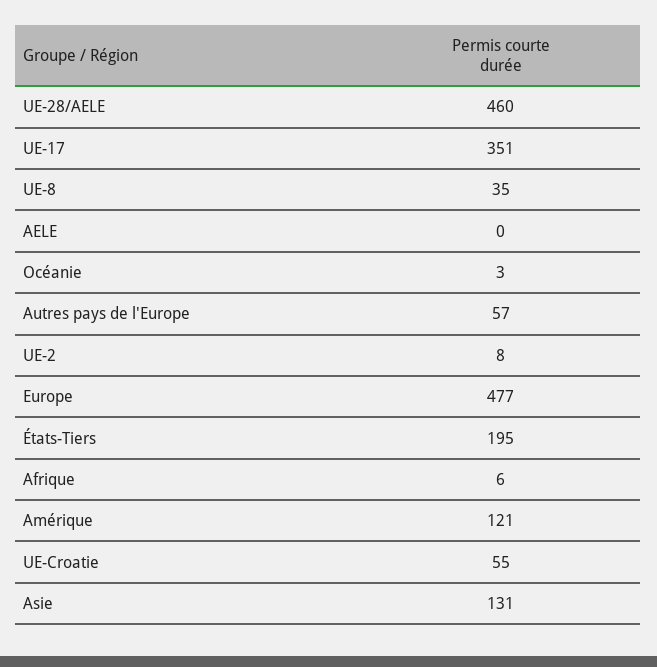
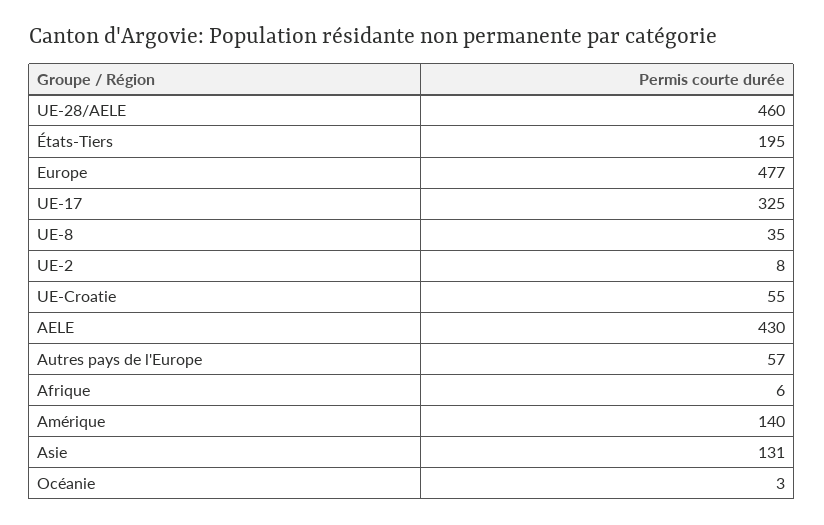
  {
    "UE-28/AELE": 460,
-   "UE-17": 351,
+   "UE-17": 325,
    "UE-8": 35,
-   "AELE": 0,
+   "AELE": 430,
    "Océanie": 3,
    "Autres pays de l'Europe": 57,
    "UE-2": 8,
    "Europe": 477,
    "États-Tiers": 195,
    "Afrique": 6,
-   "Amérique": 121,
+   "Amérique": 140,
    "UE-Croatie": 55,
    "Asie": 131
  }

